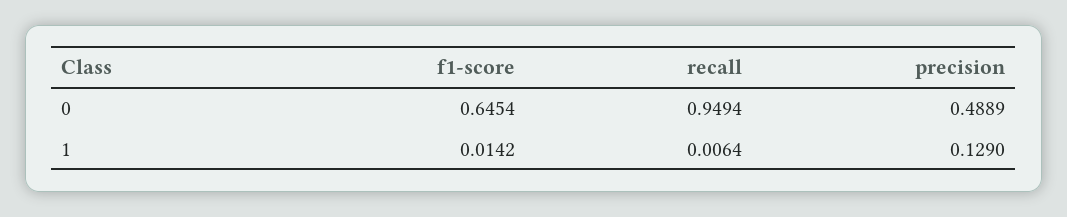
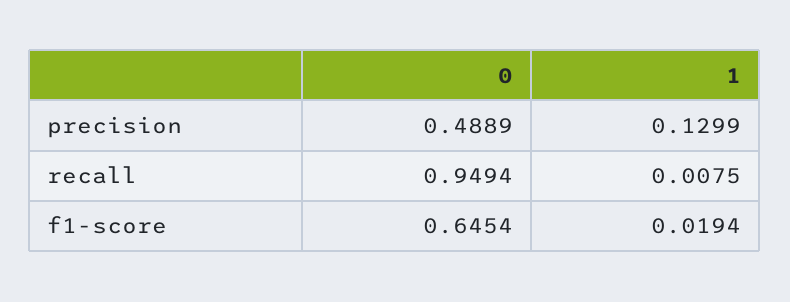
  {
    "f1-score": {
      "0": 0.6454,
-     "1": 0.0142
+     "1": 0.0194
    },
    "recall": {
      "0": 0.9494,
-     "1": 0.0064
+     "1": 0.0075
    },
    "precision": {
      "0": 0.4889,
-     "1": 0.129
+     "1": 0.1299
    }
  }

